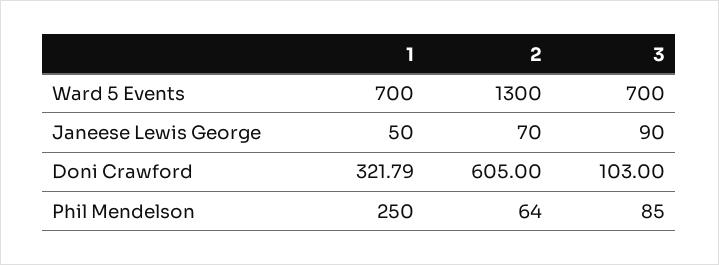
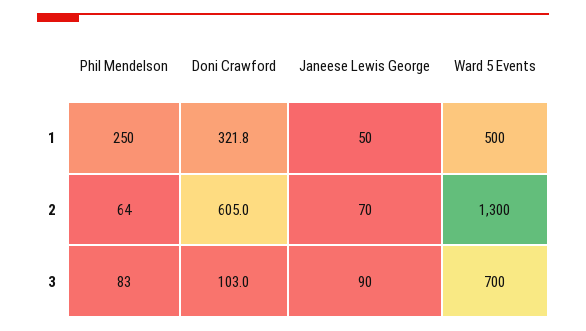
  {
    "1": {
-     "Ward 5 Events": 700,
+     "Ward 5 Events": 500,
      "Janeese Lewis George": 50,
      "Doni Crawford": 321.79,
      "Phil Mendelson": 250
    },
    "2": {
      "Ward 5 Events": 1300,
      "Janeese Lewis George": 70,
      "Doni Crawford": 605,
      "Phil Mendelson": 64
    },
    "3": {
      "Ward 5 Events": 700,
      "Janeese Lewis George": 90,
      "Doni Crawford": 103,
-     "Phil Mendelson": 85
+     "Phil Mendelson": 83
    }
  }

